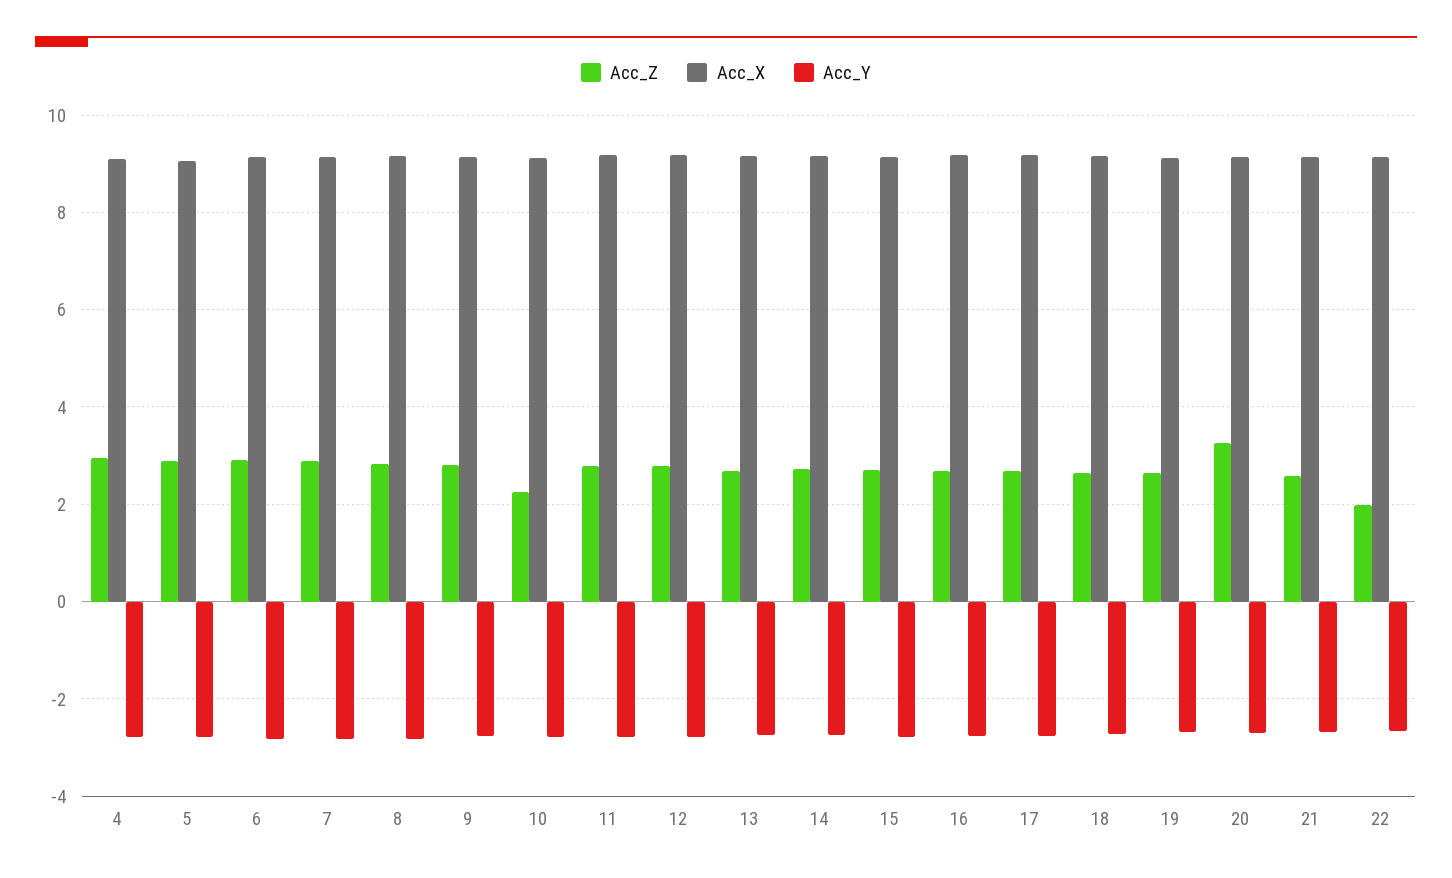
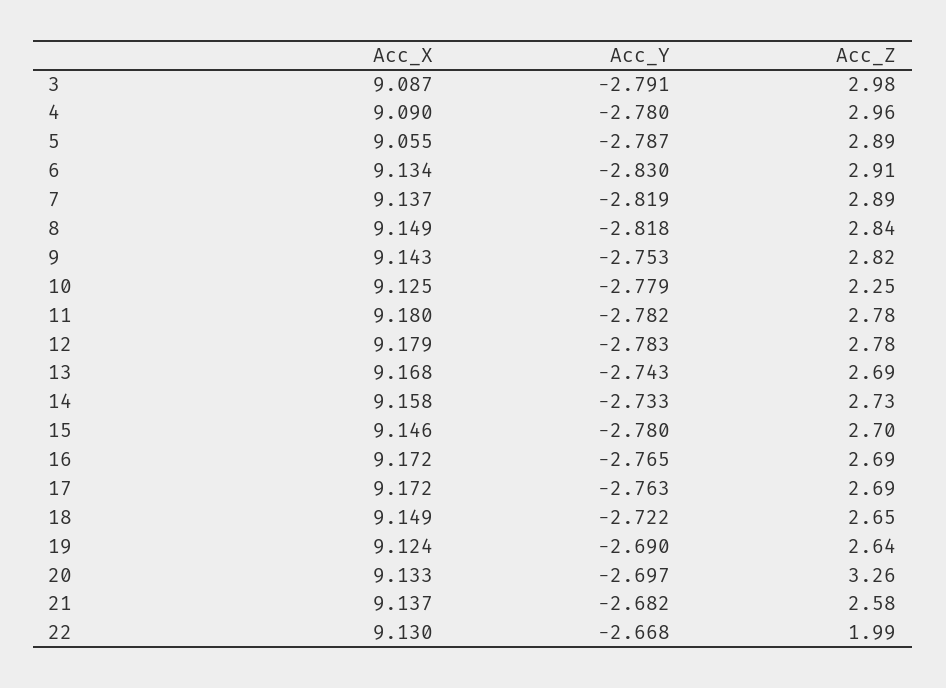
  {
    "Acc_Z": {
      "4": 2.96,
      "5": 2.89,
      "6": 2.91,
      "7": 2.89,
      "8": 2.84,
      "9": 2.82,
      "10": 2.25,
      "11": 2.78,
      "12": 2.78,
      "13": 2.69,
      "14": 2.73,
      "15": 2.7,
      "16": 2.69,
      "17": 2.69,
      "18": 2.65,
      "19": 2.64,
      "20": 3.26,
      "21": 2.58,
-     "22": 1.99
+     "22": 1.99,
+     "3": 2.98
    },
    "Acc_X": {
      "4": 9.09,
      "5": 9.055,
      "6": 9.134,
      "7": 9.137,
      "8": 9.149,
      "9": 9.143,
      "10": 9.125,
      "11": 9.18,
      "12": 9.179,
      "13": 9.168,
      "14": 9.158,
      "15": 9.146,
      "16": 9.172,
      "17": 9.172,
      "18": 9.149,
      "19": 9.124,
      "20": 9.133,
      "21": 9.137,
-     "22": 9.13
+     "22": 9.13,
+     "3": 9.087
    },
    "Acc_Y": {
      "4": -2.78,
      "5": -2.787,
      "6": -2.83,
      "7": -2.819,
      "8": -2.818,
      "9": -2.753,
      "10": -2.779,
      "11": -2.782,
      "12": -2.783,
      "13": -2.743,
      "14": -2.733,
      "15": -2.78,
      "16": -2.765,
      "17": -2.763,
      "18": -2.722,
      "19": -2.69,
      "20": -2.697,
      "21": -2.682,
-     "22": -2.668
+     "22": -2.668,
+     "3": -2.791
    }
  }

